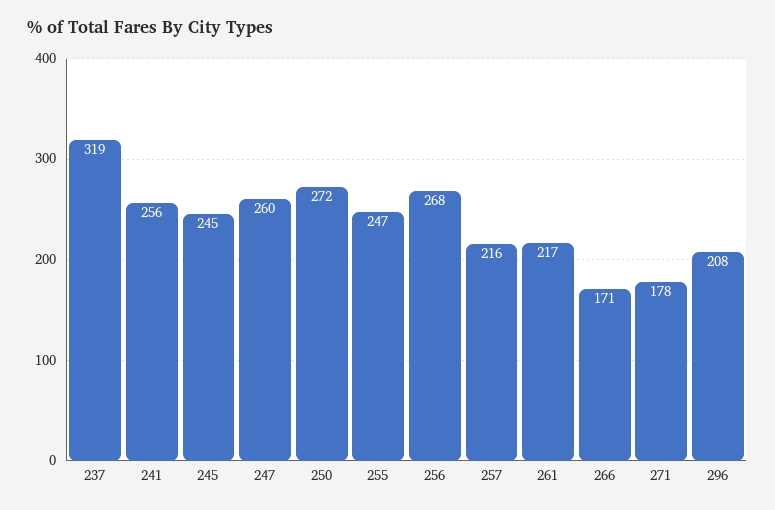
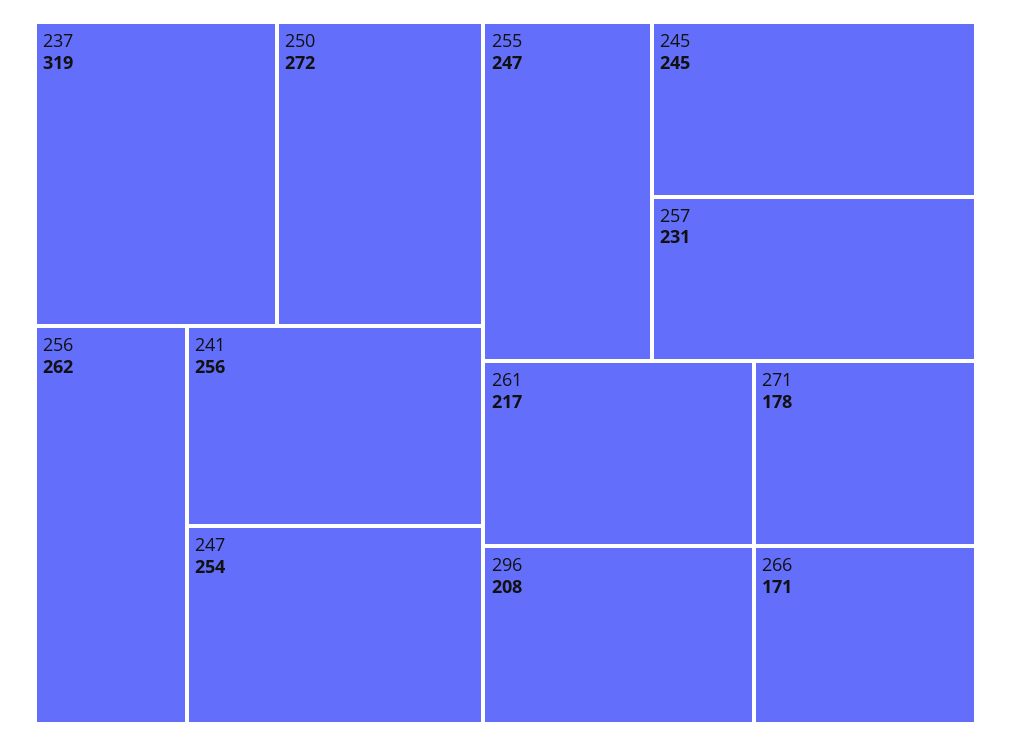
  {
    "237": 319,
    "241": 256,
    "245": 245,
-   "247": 260,
+   "247": 254,
    "250": 272,
    "255": 247,
-   "256": 268,
+   "256": 262,
-   "257": 216,
+   "257": 231,
    "261": 217,
    "266": 171,
    "271": 178,
    "296": 208
  }

